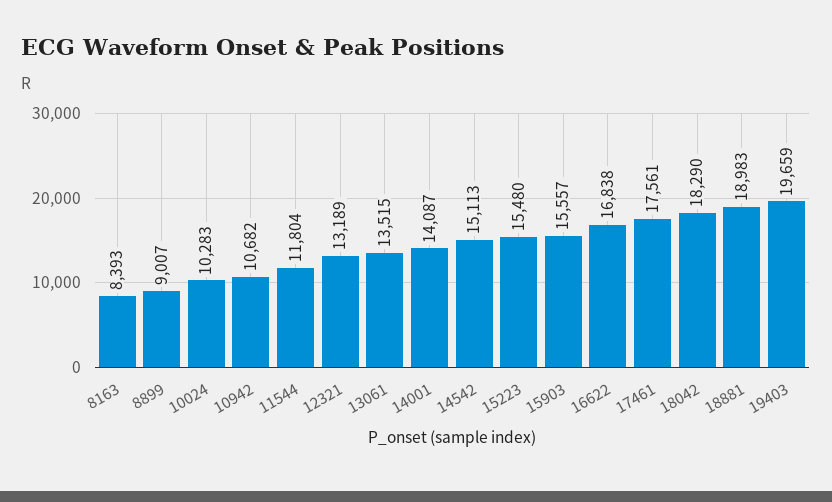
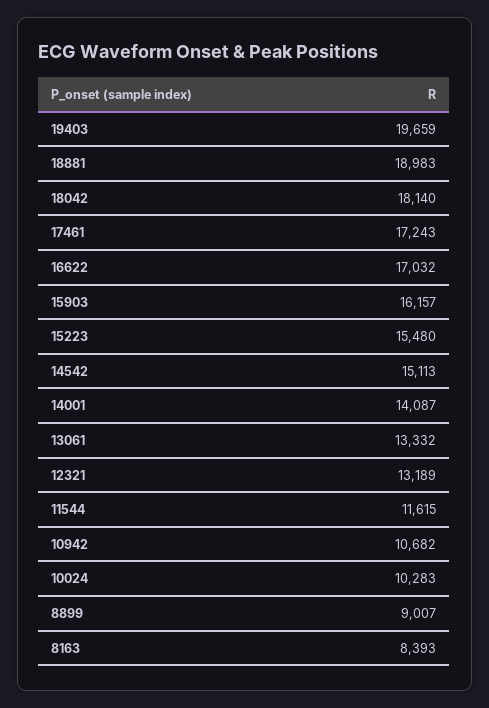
  {
    "8163": 8393,
    "8899": 9007,
    "10024": 10283,
    "10942": 10682,
-   "11544": 11804,
+   "11544": 11615,
    "12321": 13189,
-   "13061": 13515,
+   "13061": 13332,
    "14001": 14087,
    "14542": 15113,
    "15223": 15480,
-   "15903": 15557,
+   "15903": 16157,
-   "16622": 16838,
+   "16622": 17032,
-   "17461": 17561,
+   "17461": 17243,
-   "18042": 18290,
+   "18042": 18140,
    "18881": 18983,
    "19403": 19659
  }

